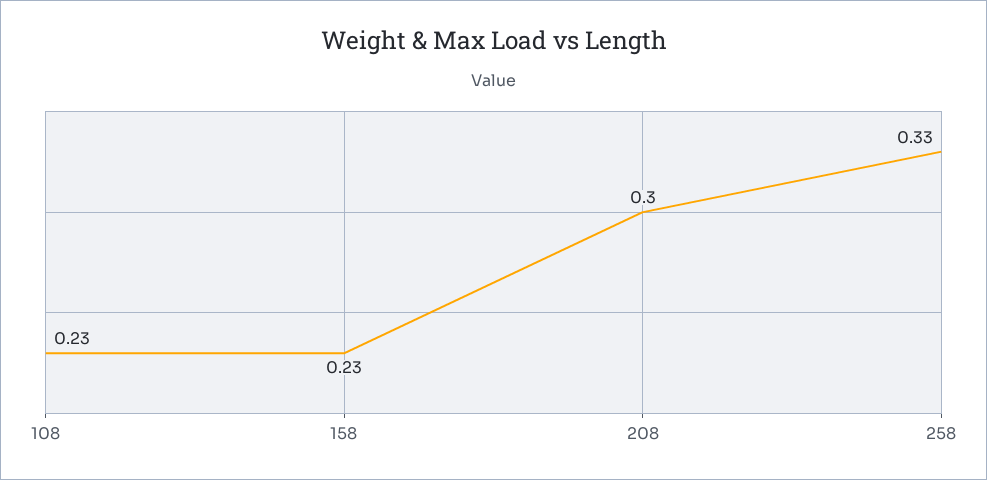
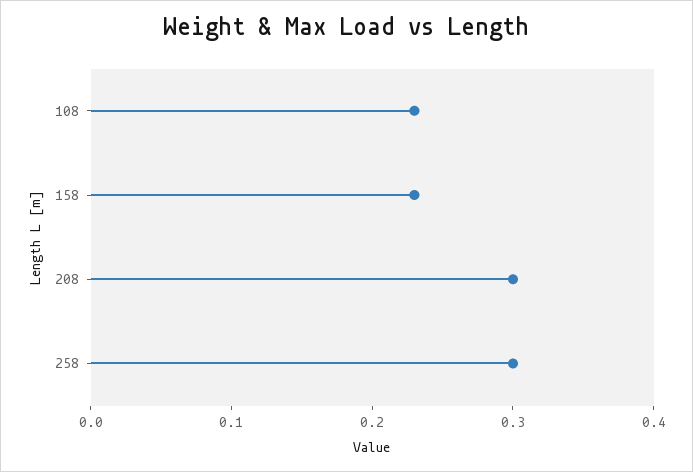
  {
    "108": 0.23,
    "158": 0.23,
    "208": 0.3,
-   "258": 0.33
+   "258": 0.3
  }

